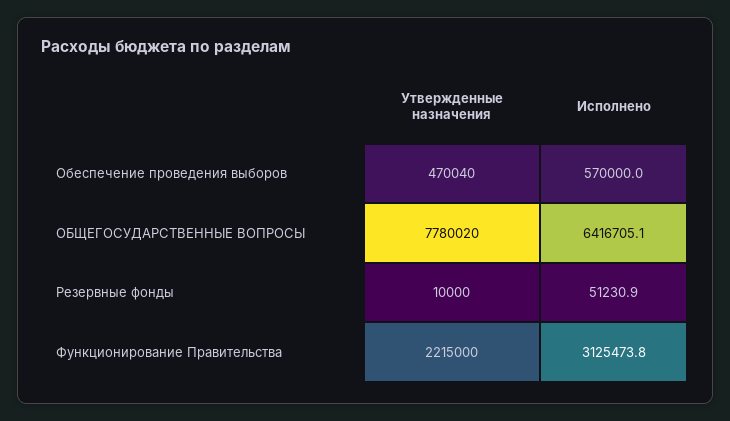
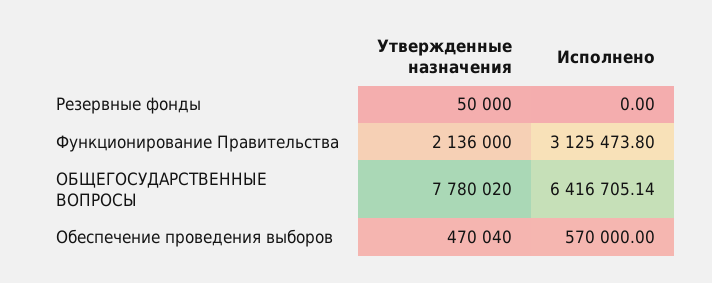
  {
    "Утвержденные назначения": {
      "Обеспечение проведения выборов": 470040,
      "ОБЩЕГОСУДАРСТВЕННЫЕ ВОПРОСЫ": 7780020,
-     "Резервные фонды": 10000,
+     "Резервные фонды": 50000,
-     "Функционирование Правительства": 2215000
+     "Функционирование Правительства": 2136000
    },
    "Исполнено": {
      "Обеспечение проведения выборов": 570000,
      "ОБЩЕГОСУДАРСТВЕННЫЕ ВОПРОСЫ": 6416705.14,
-     "Резервные фонды": 51230.9,
+     "Резервные фонды": 0,
      "Функционирование Правительства": 3125473.8
    }
  }

